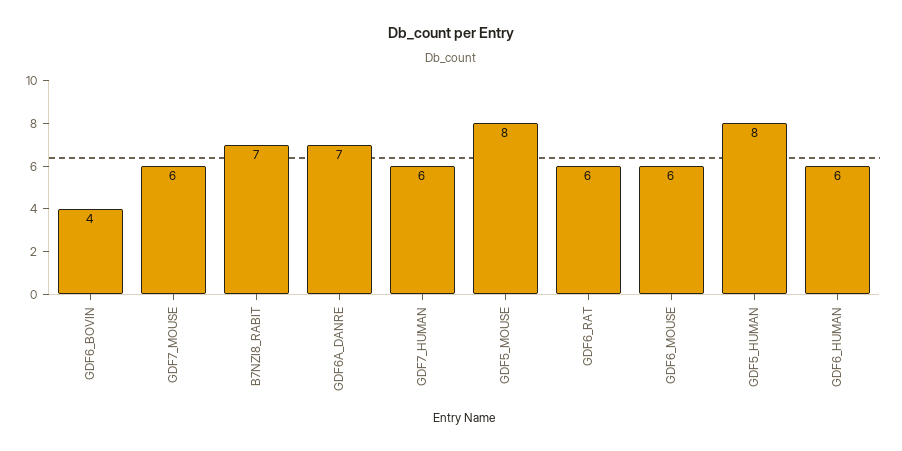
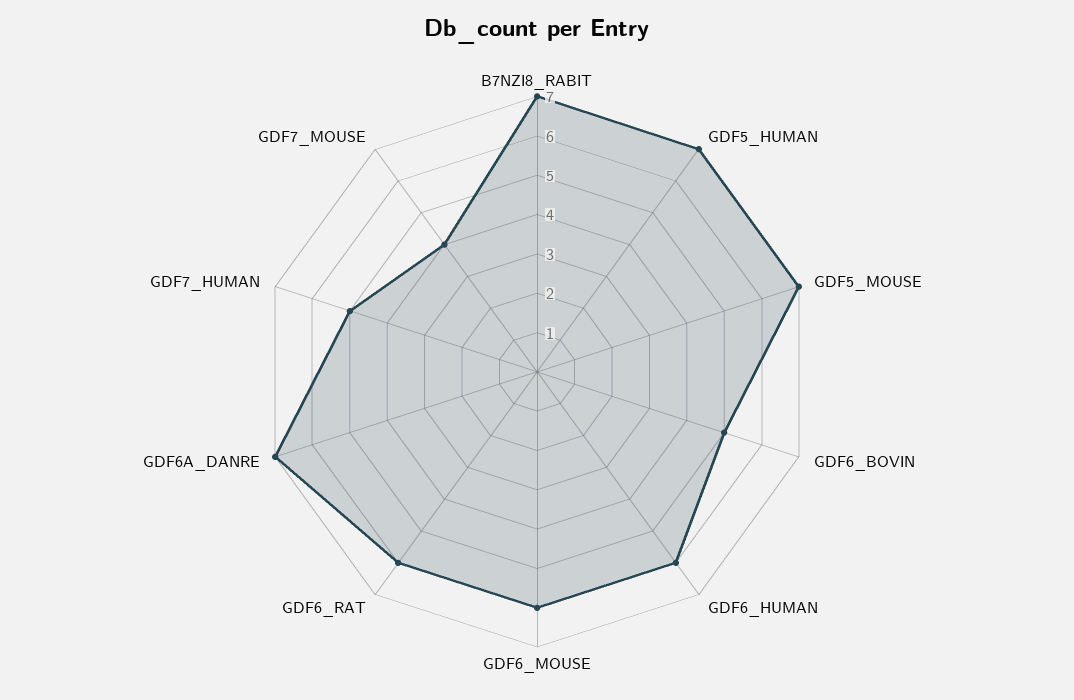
  {
-   "GDF6_BOVIN": 4,
+   "GDF6_BOVIN": 5,
-   "GDF7_MOUSE": 6,
+   "GDF7_MOUSE": 4,
    "B7NZI8_RABIT": 7,
    "GDF6A_DANRE": 7,
-   "GDF7_HUMAN": 6,
+   "GDF7_HUMAN": 5,
-   "GDF5_MOUSE": 8,
+   "GDF5_MOUSE": 7,
    "GDF6_RAT": 6,
    "GDF6_MOUSE": 6,
-   "GDF5_HUMAN": 8,
+   "GDF5_HUMAN": 7,
    "GDF6_HUMAN": 6
  }

